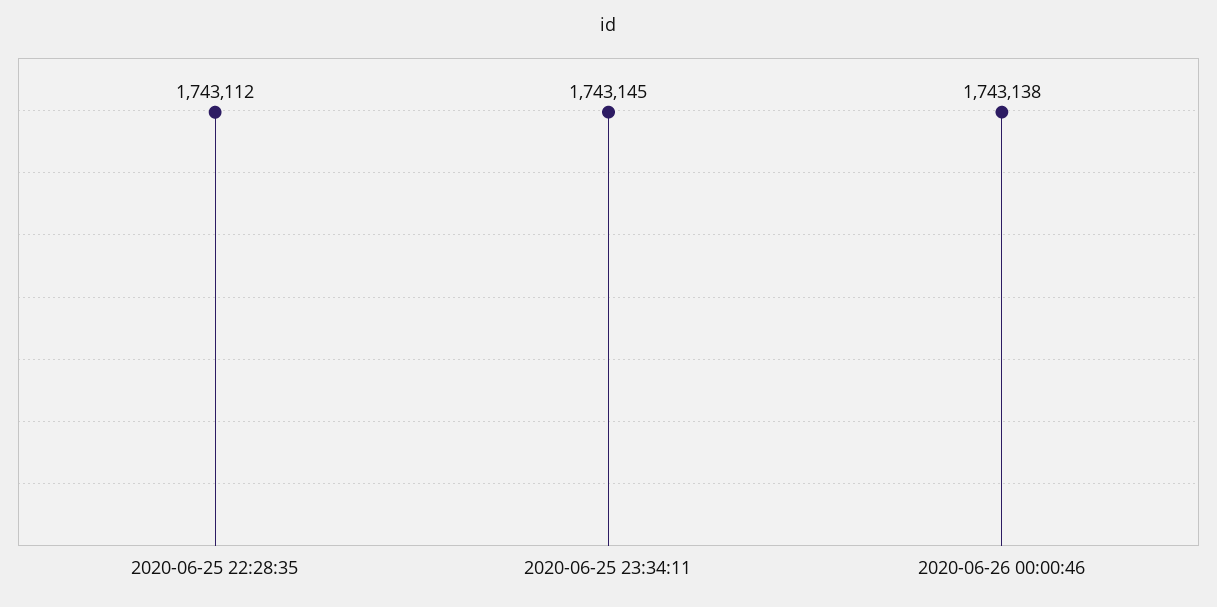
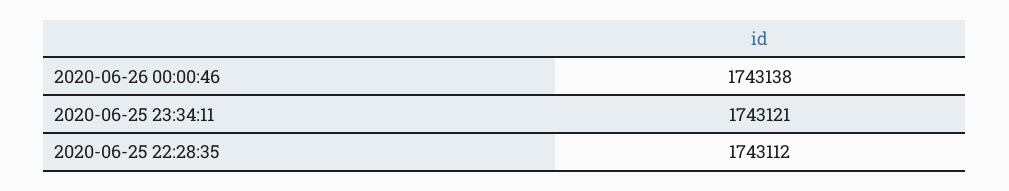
  {
    "2020-06-25 22:28:35": 1743112,
-   "2020-06-25 23:34:11": 1743145,
+   "2020-06-25 23:34:11": 1743121,
    "2020-06-26 00:00:46": 1743138
  }

